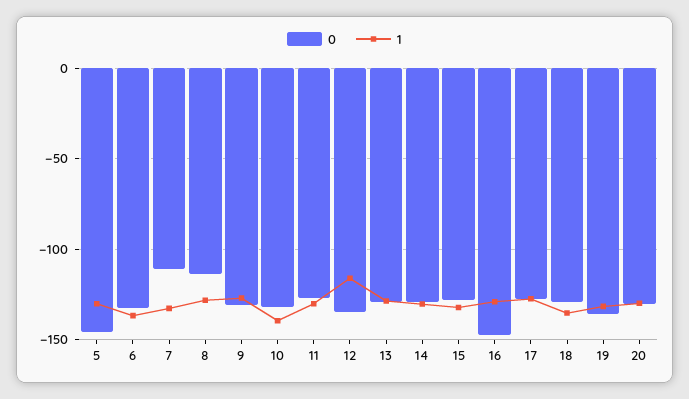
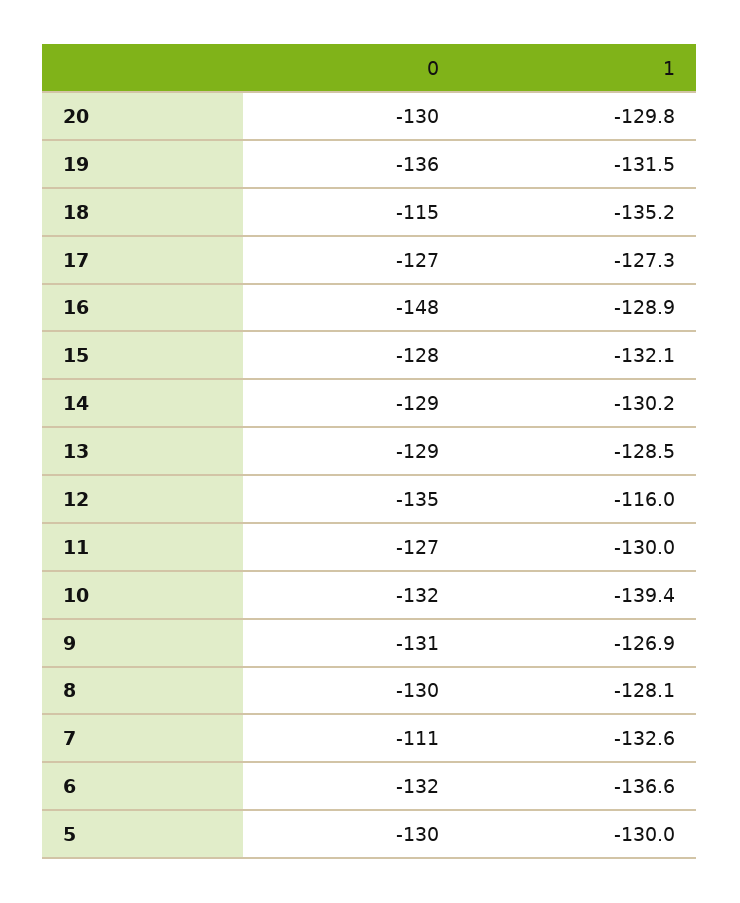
  {
    "0": {
-     "5": -145,
+     "5": -130,
      "6": -132,
      "7": -111,
-     "8": -115,
+     "8": -130,
      "9": -131,
      "10": -132,
      "11": -127,
      "12": -135,
      "13": -129,
      "14": -129,
      "15": -128,
      "16": -148,
      "17": -127,
-     "18": -130,
+     "18": -115,
      "19": -136,
      "20": -130
    },
    "1": {
      "5": -130,
      "6": -136.6,
      "7": -132.6,
      "8": -128.1,
      "9": -126.9,
      "10": -139.4,
      "11": -130,
      "12": -116,
      "13": -128.5,
      "14": -130.2,
      "15": -132.1,
      "16": -128.9,
      "17": -127.3,
      "18": -135.2,
      "19": -131.5,
      "20": -129.8
    }
  }

